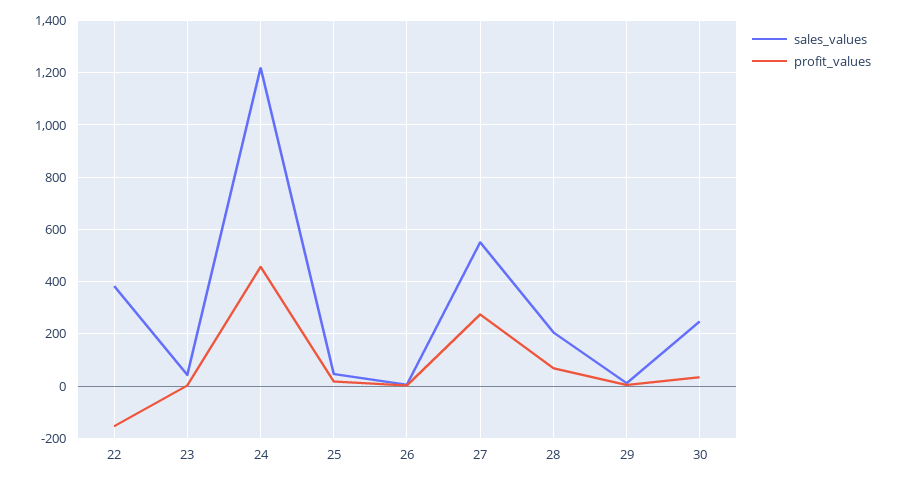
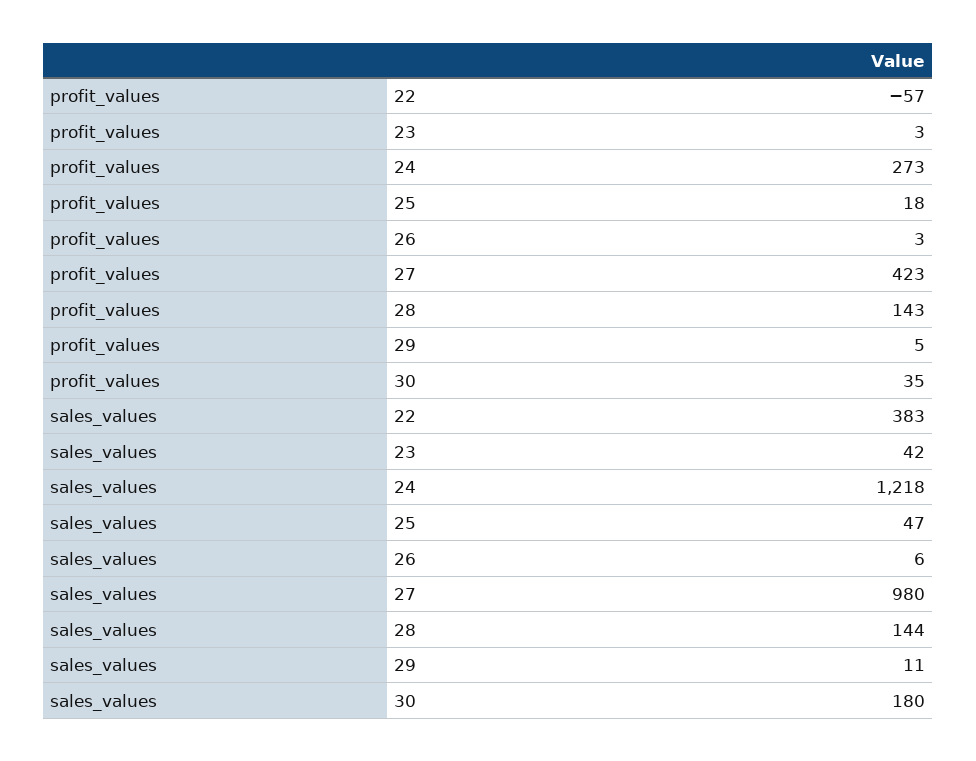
  {
    "sales_values": {
      "22": 383,
      "23": 42,
      "24": 1218,
      "25": 47,
      "26": 6,
-     "27": 550,
+     "27": 980,
-     "28": 200,
+     "28": 144,
      "29": 11,
-     "30": 250
+     "30": 180
    },
    "profit_values": {
-     "22": -150,
+     "22": -57,
      "23": 3,
-     "24": 450,
+     "24": 273,
      "25": 18,
      "26": 3,
-     "27": 275,
+     "27": 423,
-     "28": 75,
+     "28": 143,
      "29": 5,
      "30": 35
    }
  }

